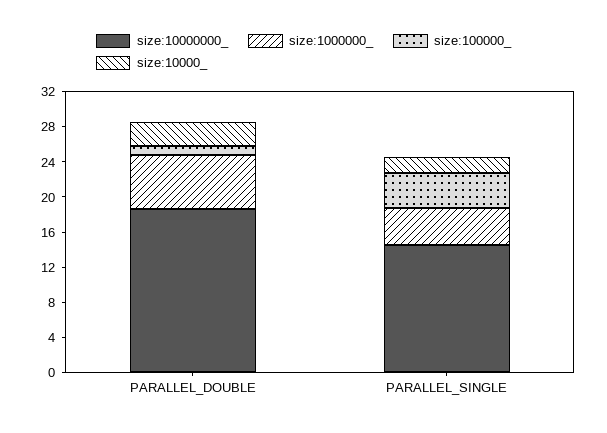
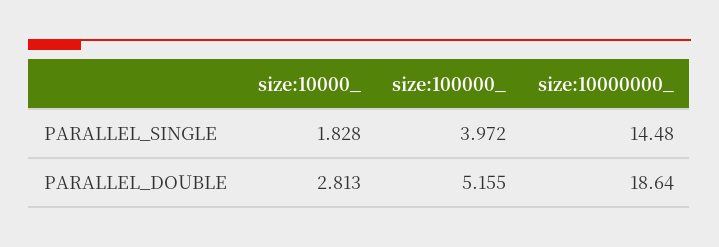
  {
    "size:10000000_": {
      "PARALLEL_DOUBLE": 18.64,
      "PARALLEL_SINGLE": 14.48
    },
-   "size:1000000_": {
-     "PARALLEL_DOUBLE": 6,
-     "PARALLEL_SINGLE": 4
-   },
    "size:100000_": {
-     "PARALLEL_DOUBLE": 1,
+     "PARALLEL_DOUBLE": 5.155,
      "PARALLEL_SINGLE": 3.972
    },
    "size:10000_": {
      "PARALLEL_DOUBLE": 2.813,
      "PARALLEL_SINGLE": 1.828
    }
  }

